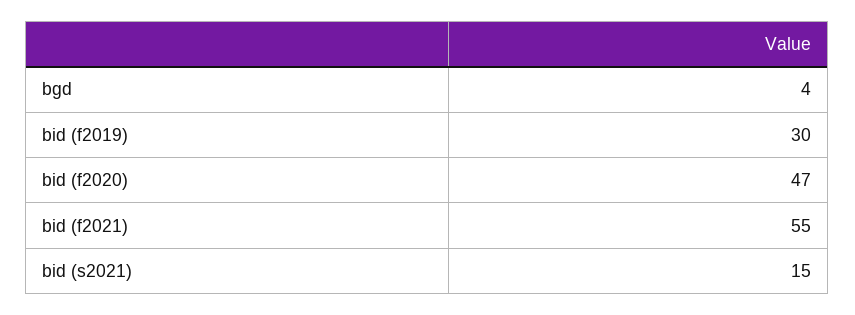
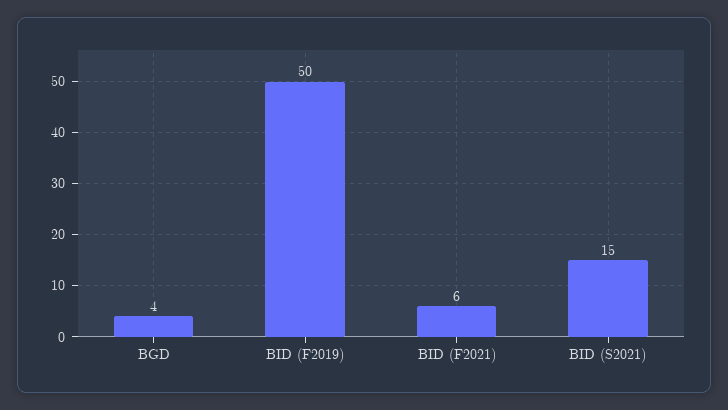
  {
    "bgd": 4,
-   "bid (f2019)": 30,
+   "bid (f2019)": 50,
-   "bid (f2020)": 47,
-   "bid (f2021)": 55,
+   "bid (f2021)": 6,
    "bid (s2021)": 15
  }

